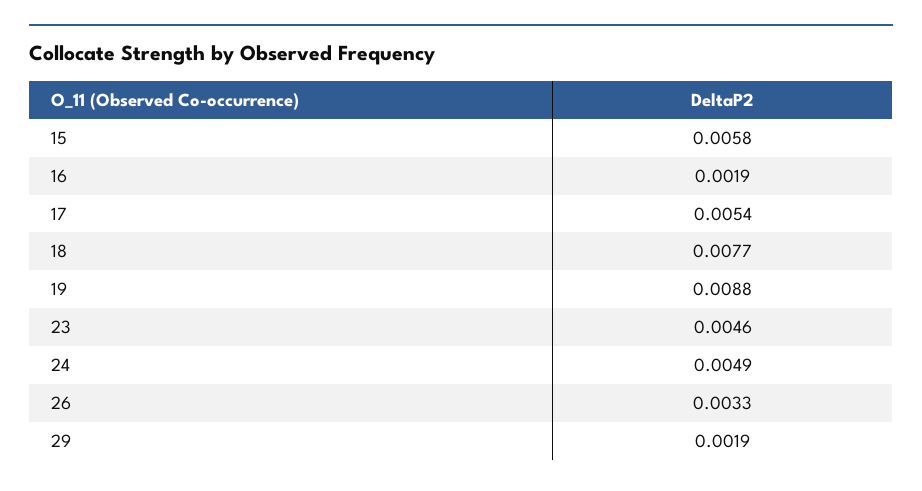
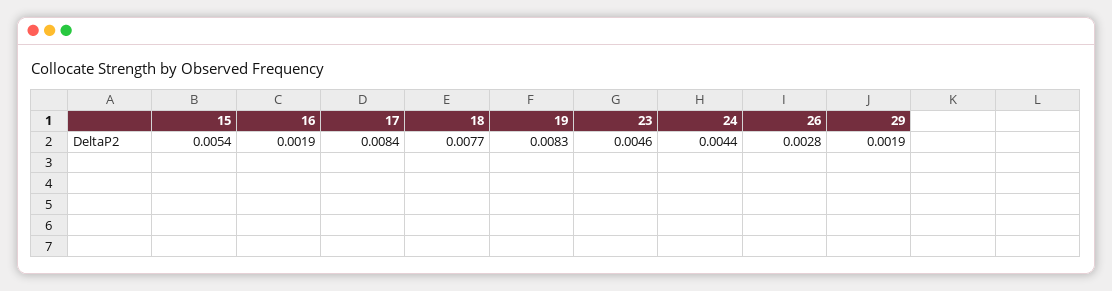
  {
-   "15": 0.0058,
+   "15": 0.0054,
    "16": 0.0019,
-   "17": 0.0054,
+   "17": 0.0084,
    "18": 0.0077,
-   "19": 0.0088,
+   "19": 0.0083,
    "23": 0.0046,
-   "24": 0.0049,
+   "24": 0.0044,
-   "26": 0.0033,
+   "26": 0.0028,
    "29": 0.0019
  }

